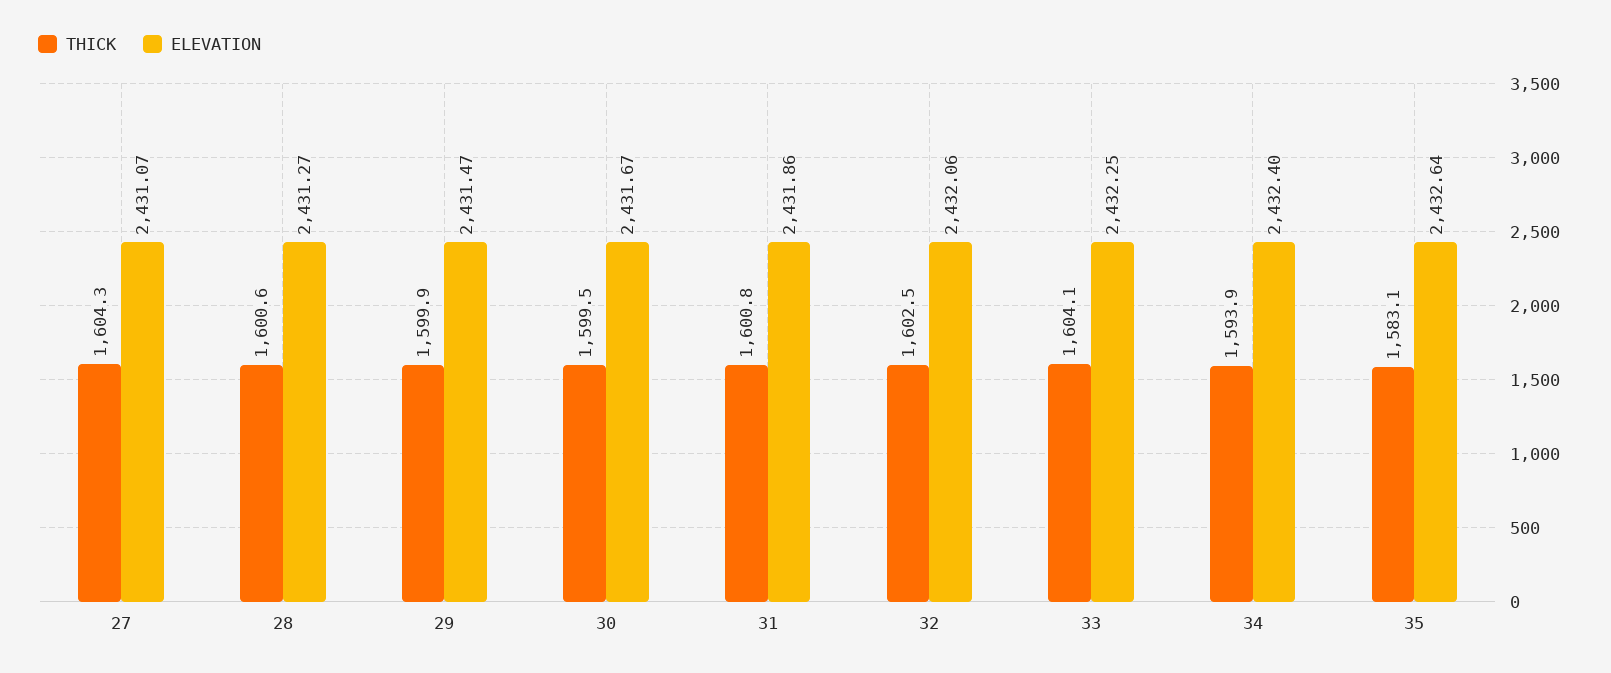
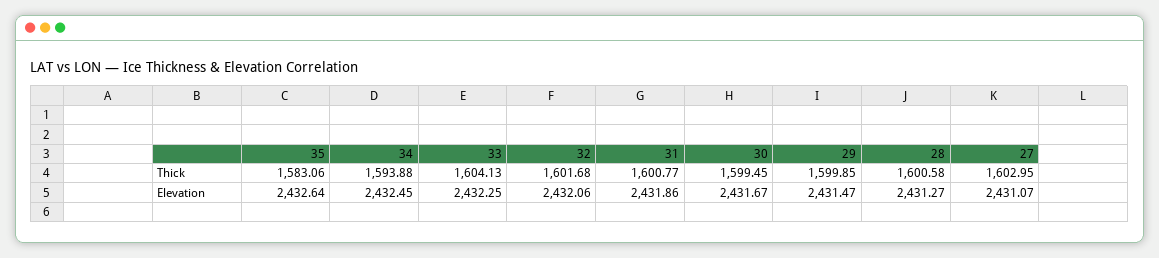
  {
    "THICK": {
-     "27": 1604.3,
+     "27": 1602.95,
      "28": 1600.58,
      "29": 1599.85,
      "30": 1599.45,
      "31": 1600.77,
-     "32": 1602.5,
+     "32": 1601.68,
      "33": 1604.13,
      "34": 1593.88,
      "35": 1583.06
    },
    "ELEVATION": {
      "27": 2431.07,
      "28": 2431.27,
      "29": 2431.47,
      "30": 2431.67,
      "31": 2431.86,
      "32": 2432.06,
      "33": 2432.25,
-     "34": 2432.4,
+     "34": 2432.45,
      "35": 2432.64
    }
  }

